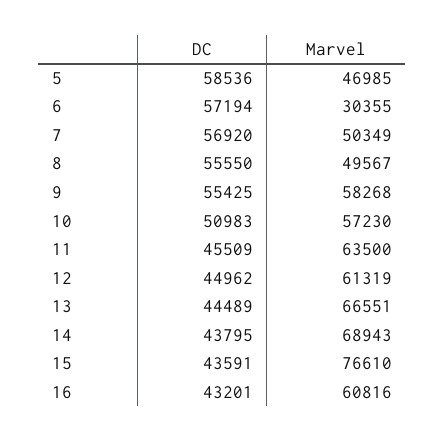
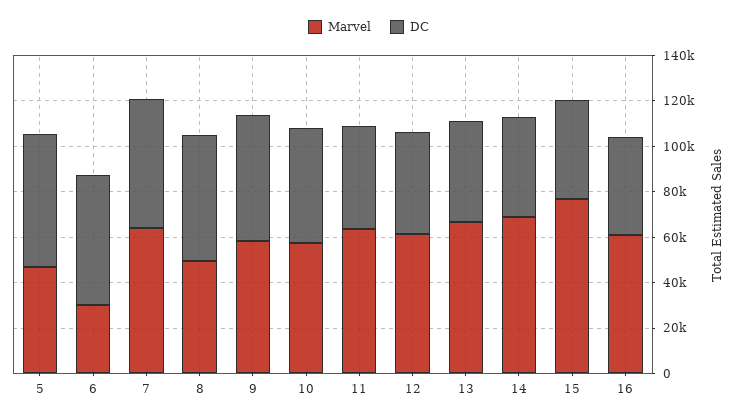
  {
    "DC": {
      "5": 58536,
      "6": 57194,
      "7": 56920,
      "8": 55550,
      "9": 55425,
      "10": 50983,
      "11": 45509,
      "12": 44962,
      "13": 44489,
      "14": 43795,
      "15": 43591,
      "16": 43201
    },
    "Marvel": {
      "5": 46985,
      "6": 30355,
-     "7": 50349,
+     "7": 65000,
      "8": 49567,
      "9": 58268,
      "10": 57230,
      "11": 63500,
      "12": 61319,
      "13": 66551,
      "14": 68943,
      "15": 76610,
      "16": 60816
    }
  }

